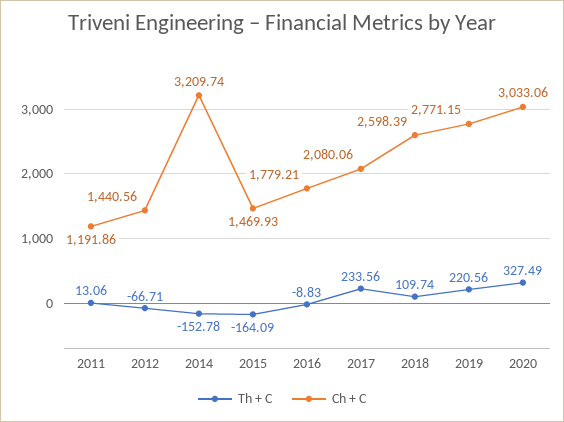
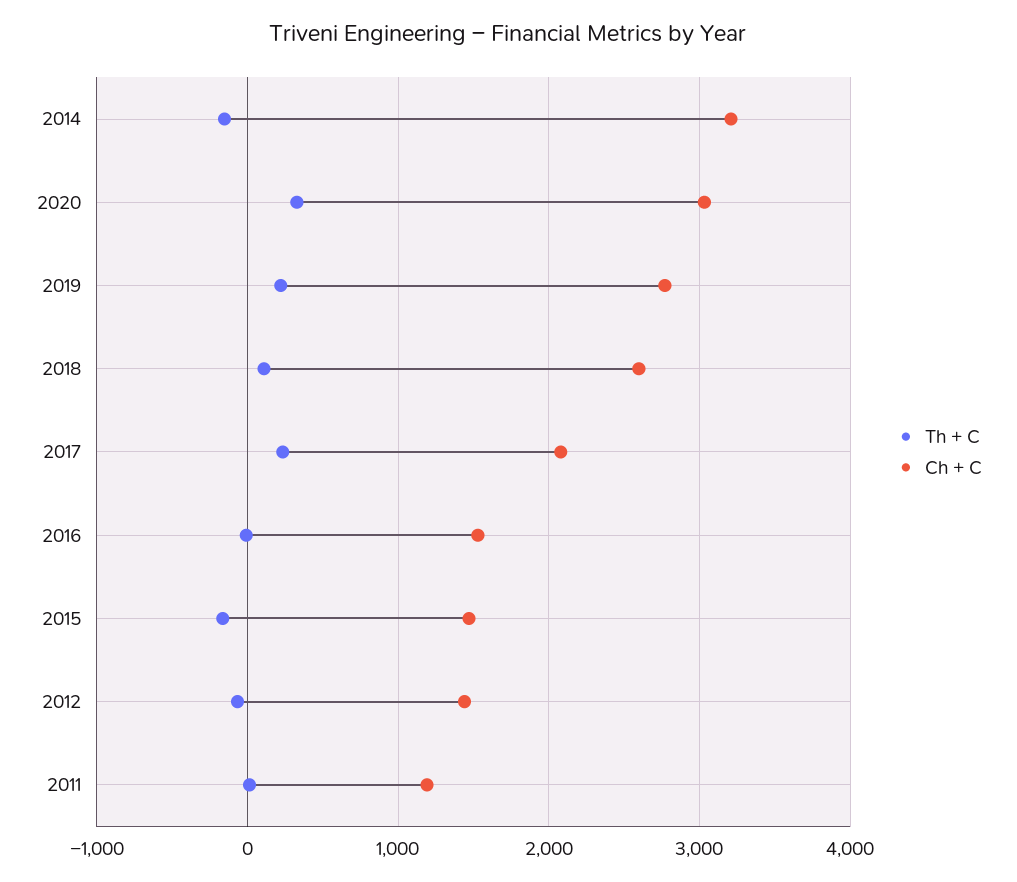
  {
    "Th + C": {
      "2011": 13.06,
      "2012": -66.71,
      "2014": -152.78,
      "2015": -164.09,
      "2016": -8.83,
      "2017": 233.56,
      "2018": 109.74,
      "2019": 220.56,
      "2020": 327.49
    },
    "Ch + C": {
      "2011": 1191.86,
      "2012": 1440.56,
      "2014": 3209.74,
      "2015": 1469.93,
-     "2016": 1779.21,
+     "2016": 1500,
      "2017": 2080.06,
      "2018": 2598.39,
      "2019": 2771.15,
      "2020": 3033.06
    }
  }

